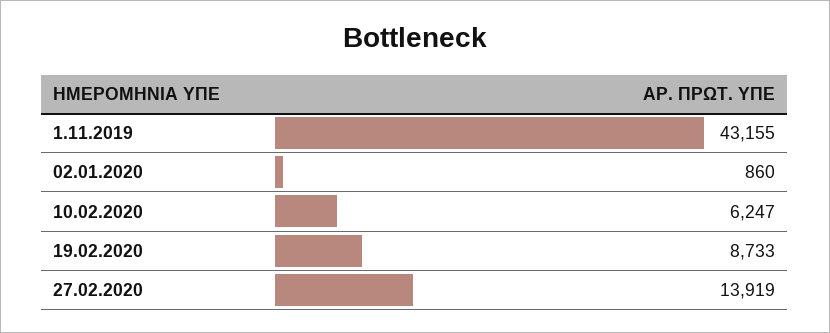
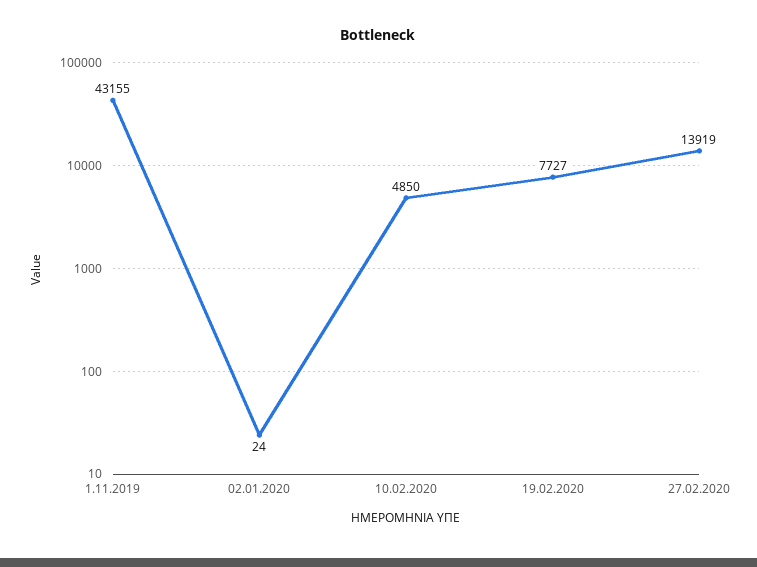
  {
    "1.11.2019": 43155,
-   "02.01.2020": 860,
+   "02.01.2020": 24,
-   "10.02.2020": 6247,
+   "10.02.2020": 4850,
-   "19.02.2020": 8733,
+   "19.02.2020": 7727,
    "27.02.2020": 13919
  }

